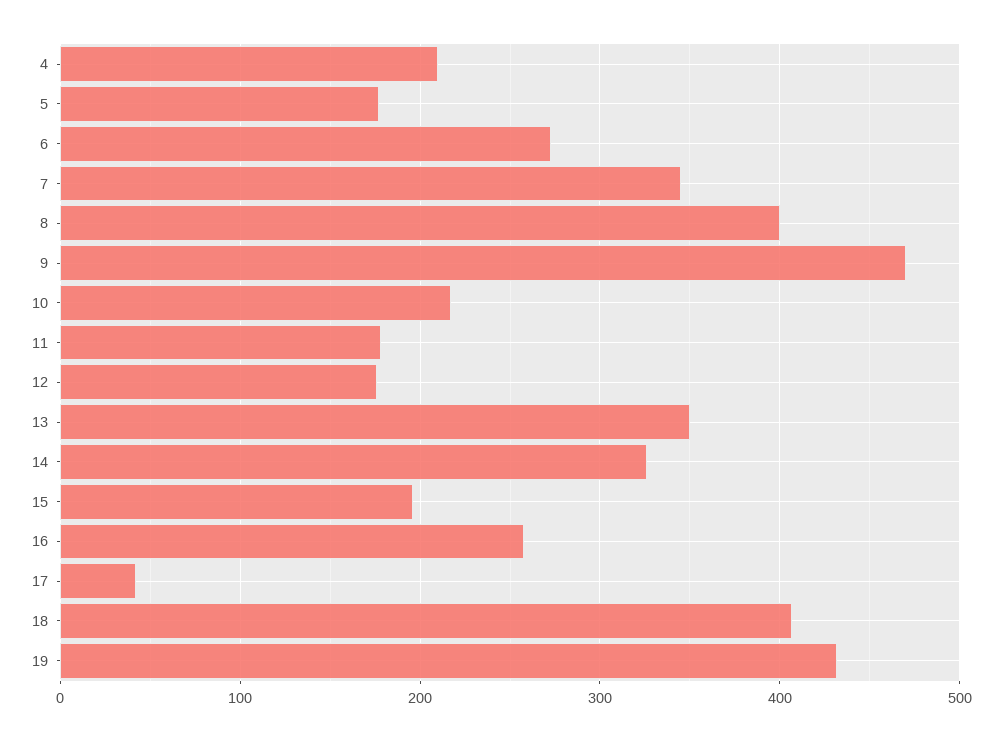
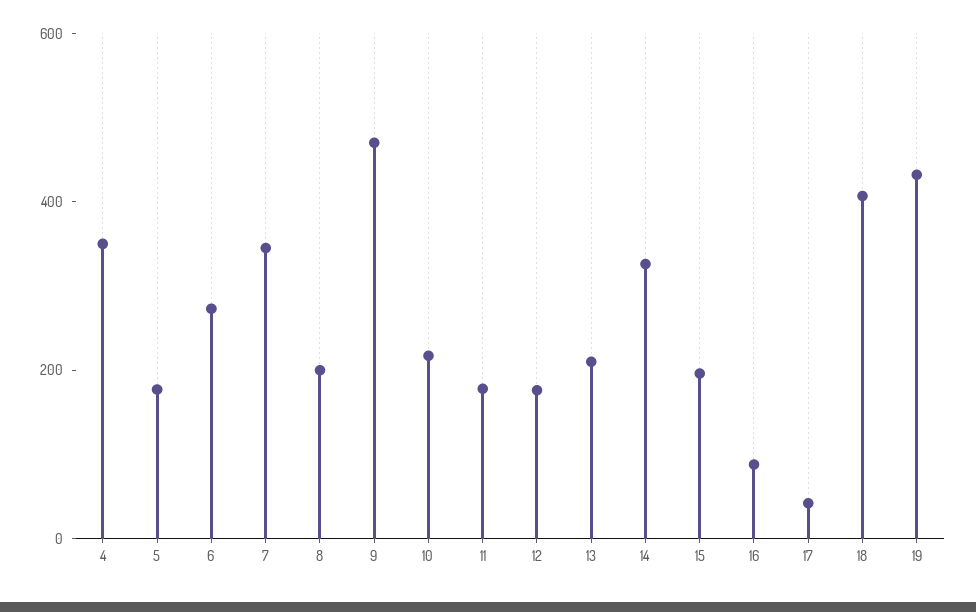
  {
-   "4": 210,
+   "4": 350,
    "5": 180,
    "6": 270,
    "7": 350,
-   "8": 400,
+   "8": 200,
    "9": 470,
    "10": 220,
    "11": 180,
    "12": 180,
-   "13": 350,
+   "13": 200,
    "14": 330,
    "15": 200,
-   "16": 260,
+   "16": 100,
    "17": 40,
    "18": 410,
    "19": 430
  }

